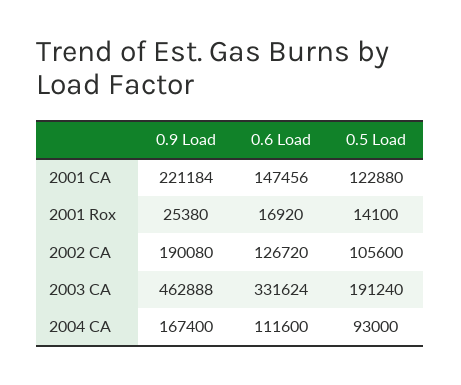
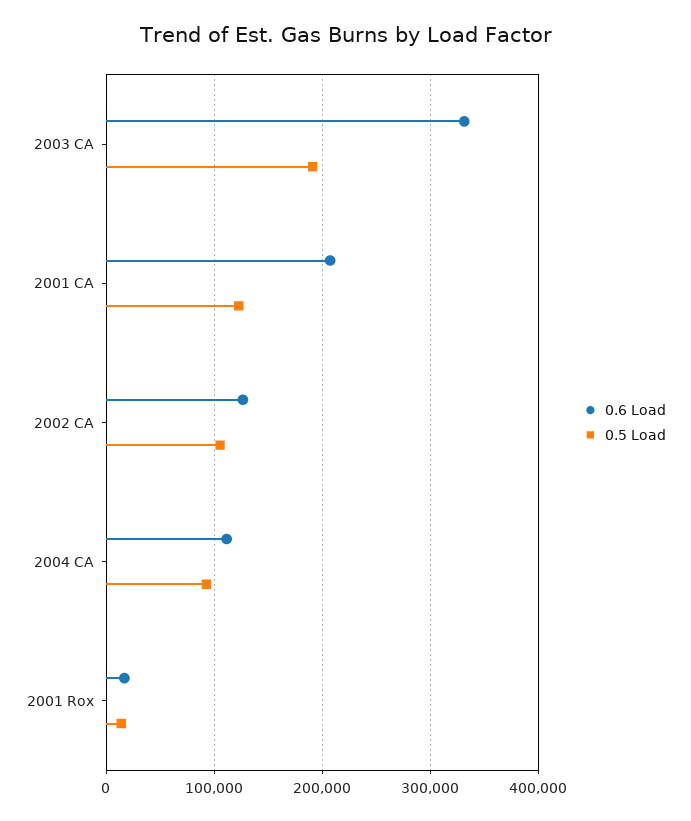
  {
-   "0.9 Load": {
-     "2001 CA": 221184,
-     "2001 Rox": 25380,
-     "2002 CA": 190080,
-     "2003 CA": 462888,
-     "2004 CA": 167400
-   },
    "0.6 Load": {
-     "2001 CA": 147456,
+     "2001 CA": 210000,
      "2001 Rox": 16920,
      "2002 CA": 126720,
      "2003 CA": 331624,
      "2004 CA": 111600
    },
    "0.5 Load": {
      "2001 CA": 122880,
      "2001 Rox": 14100,
      "2002 CA": 105600,
      "2003 CA": 191240,
      "2004 CA": 93000
    }
  }

